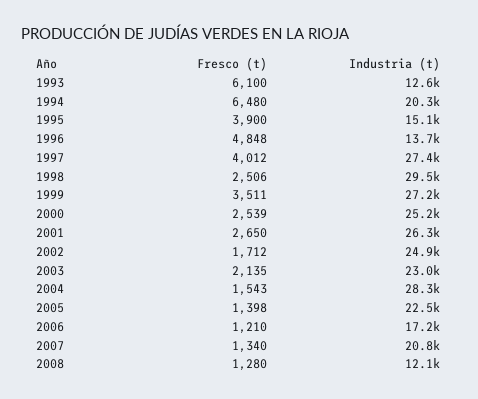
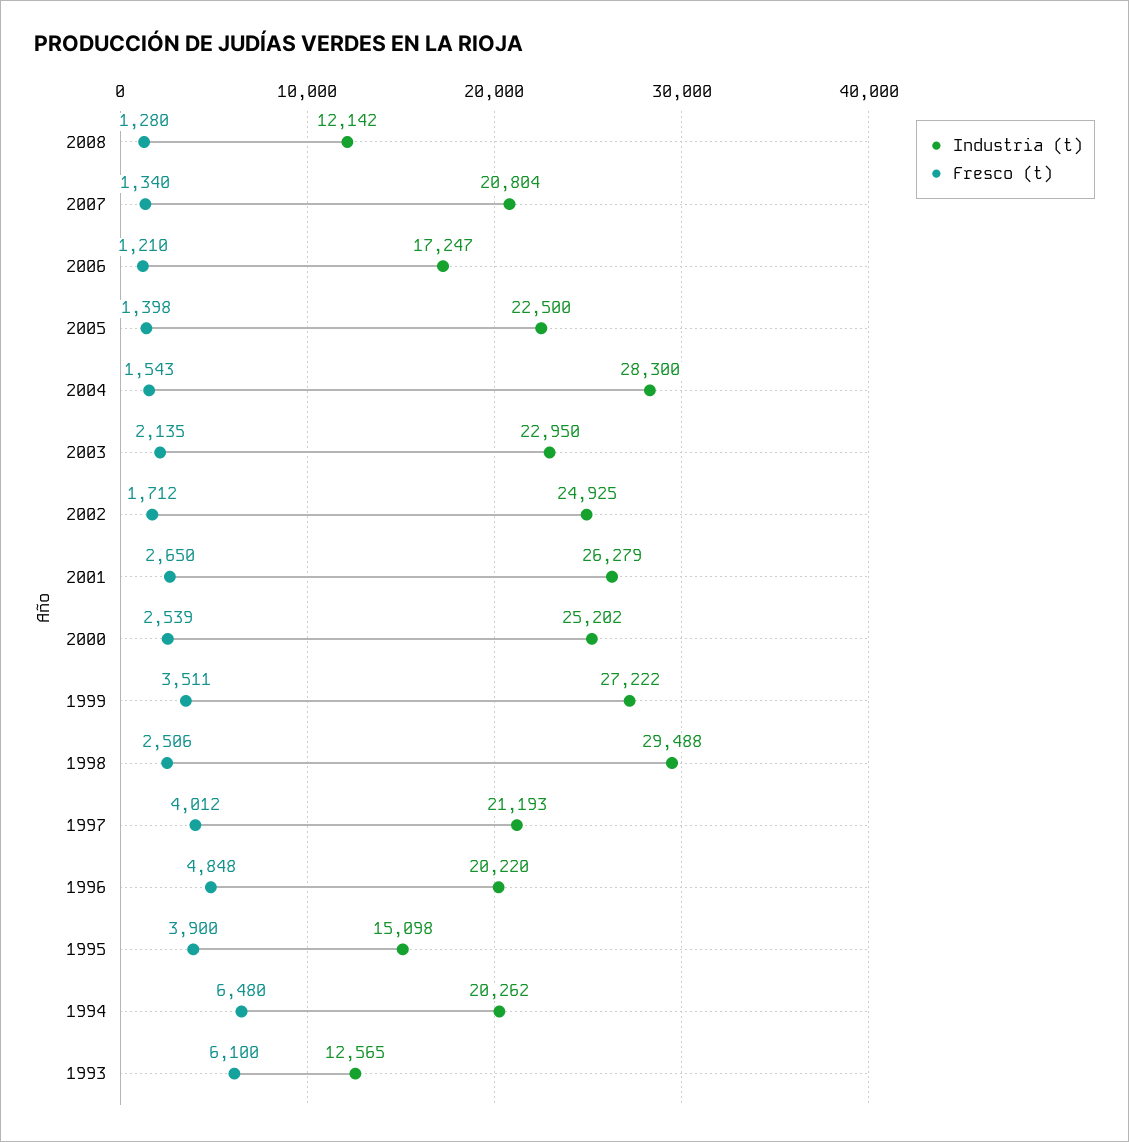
  {
    "Fresco (t)": {
      "1993": 6100,
      "1994": 6480,
      "1995": 3900,
      "1996": 4848,
      "1997": 4012,
      "1998": 2506,
      "1999": 3511,
      "2000": 2539,
      "2001": 2650,
      "2002": 1712,
      "2003": 2135,
      "2004": 1543,
      "2005": 1398,
      "2006": 1210,
      "2007": 1340,
      "2008": 1280
    },
    "Industria (t)": {
      "1993": 12565,
      "1994": 20262,
      "1995": 15098,
-     "1996": 13700,
+     "1996": 20220,
-     "1997": 27400,
+     "1997": 21193,
      "1998": 29488,
      "1999": 27222,
      "2000": 25202,
      "2001": 26279,
      "2002": 24925,
      "2003": 22950,
      "2004": 28300,
      "2005": 22500,
      "2006": 17247,
      "2007": 20804,
      "2008": 12142
    }
  }

